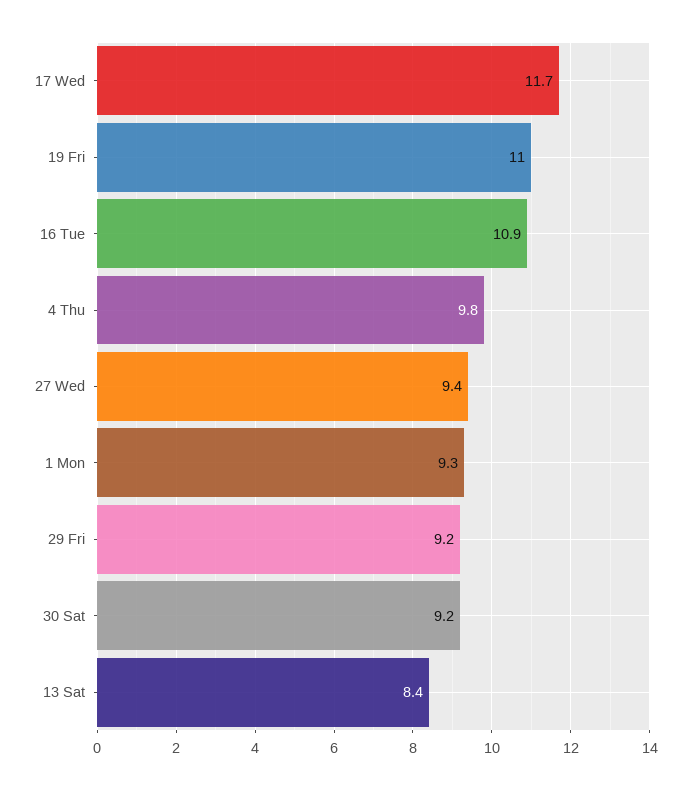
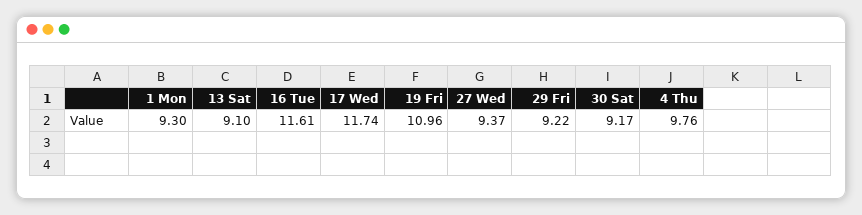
  {
    "17 Wed": 11.74,
    "19 Fri": 10.96,
-   "16 Tue": 10.9,
+   "16 Tue": 11.61,
    "4 Thu": 9.76,
    "27 Wed": 9.37,
    "1 Mon": 9.3,
    "29 Fri": 9.22,
    "30 Sat": 9.17,
-   "13 Sat": 8.4
+   "13 Sat": 9.1
  }

